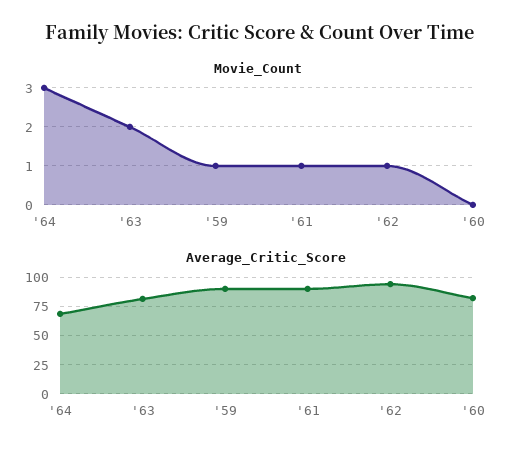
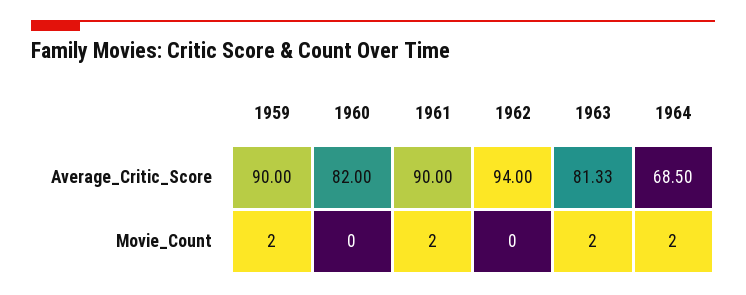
  {
    "Movie_Count": {
-     "'64": 3,
+     "'64": 2,
      "'63": 2,
-     "'59": 1,
+     "'59": 2,
-     "'61": 1,
+     "'61": 2,
-     "'62": 1,
+     "'62": 0,
      "'60": 0
    },
    "Average_Critic_Score": {
      "'64": 68.5,
      "'63": 81.33,
      "'59": 90,
      "'61": 90,
      "'62": 94,
      "'60": 82
    }
  }

